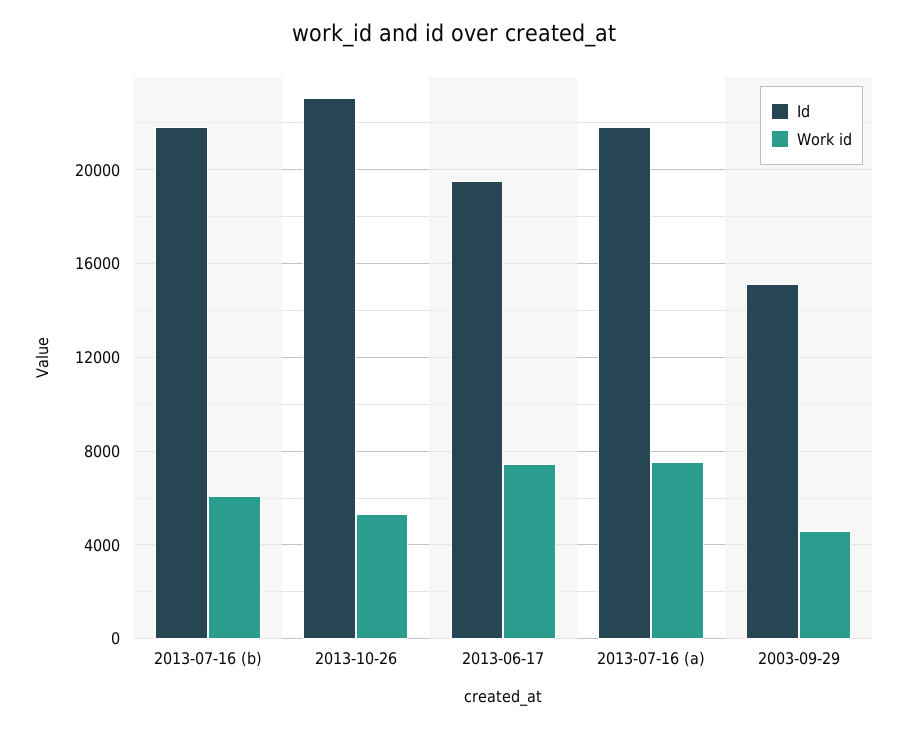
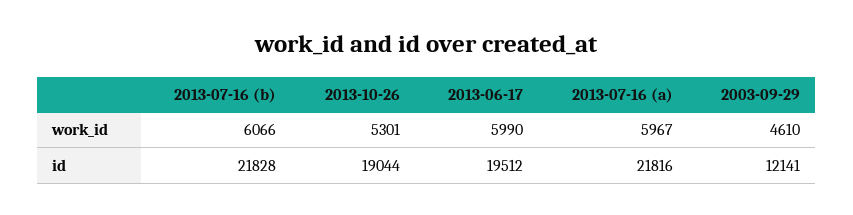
  {
    "Id": {
      "2013-07-16 (b)": 21828,
-     "2013-10-26": 23000,
+     "2013-10-26": 19044,
      "2013-06-17": 19512,
      "2013-07-16 (a)": 21816,
-     "2003-09-29": 15000
+     "2003-09-29": 12141
    },
    "Work id": {
      "2013-07-16 (b)": 6066,
      "2013-10-26": 5301,
-     "2013-06-17": 7500,
+     "2013-06-17": 5990,
-     "2013-07-16 (a)": 7500,
+     "2013-07-16 (a)": 5967,
      "2003-09-29": 4610
    }
  }

